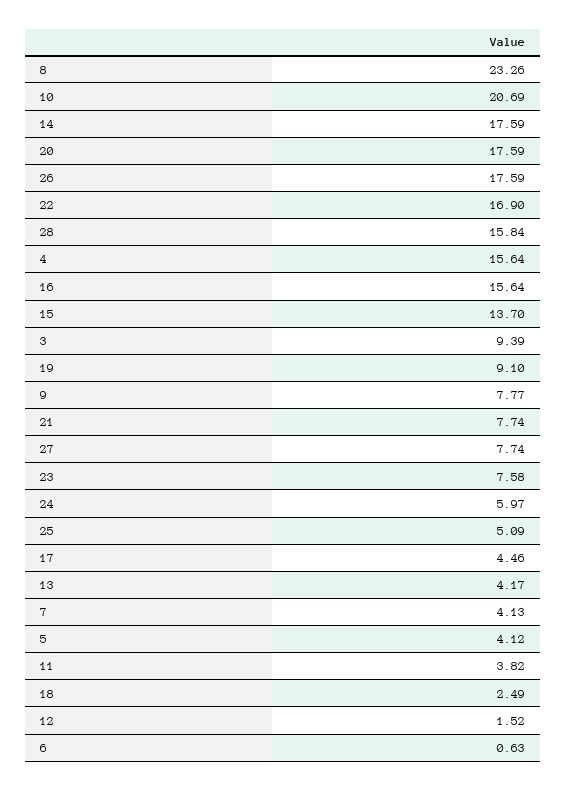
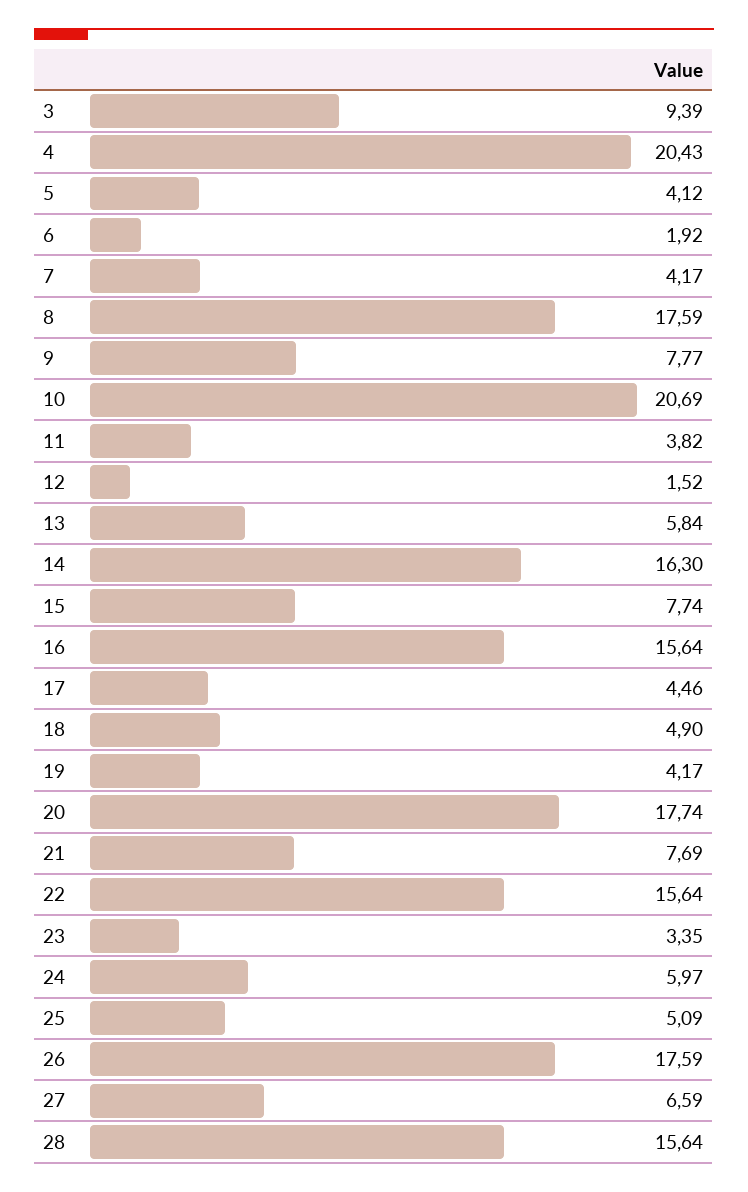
  {
-   "8": 23.26,
+   "8": 17.59,
    "10": 20.69,
-   "14": 17.59,
+   "14": 16.3,
-   "20": 17.59,
+   "20": 17.74,
    "26": 17.59,
-   "22": 16.9,
+   "22": 15.64,
-   "28": 15.84,
+   "28": 15.64,
-   "4": 15.64,
+   "4": 20.43,
    "16": 15.64,
-   "15": 13.7,
+   "15": 7.74,
    "3": 9.39,
-   "19": 9.1,
+   "19": 4.17,
    "9": 7.77,
-   "21": 7.74,
+   "21": 7.69,
-   "27": 7.74,
+   "27": 6.59,
-   "23": 7.58,
+   "23": 3.35,
    "24": 5.97,
    "25": 5.09,
    "17": 4.46,
-   "13": 4.17,
+   "13": 5.84,
-   "7": 4.13,
+   "7": 4.17,
    "5": 4.12,
    "11": 3.82,
-   "18": 2.49,
+   "18": 4.9,
    "12": 1.52,
-   "6": 0.63
+   "6": 1.92
  }

